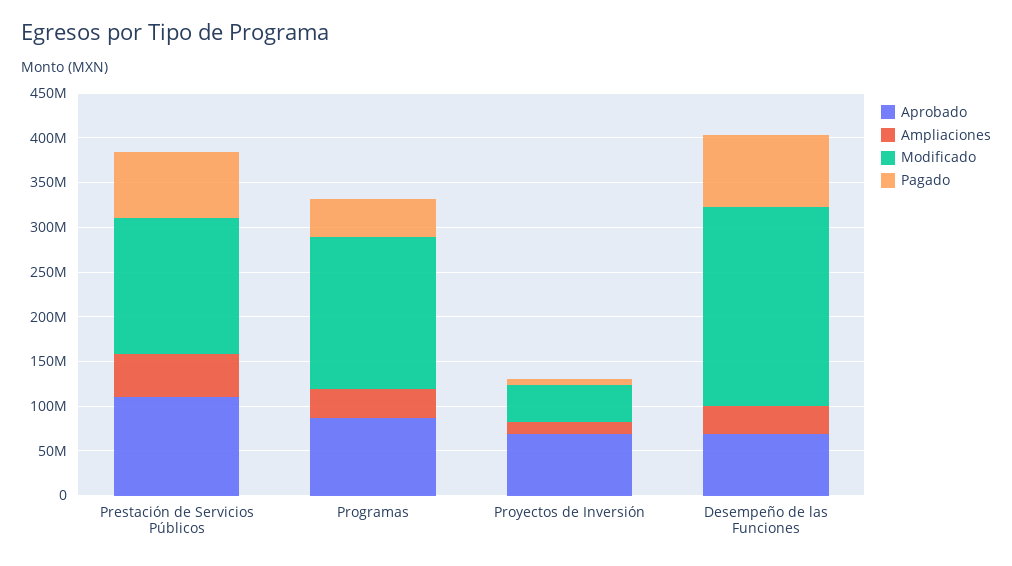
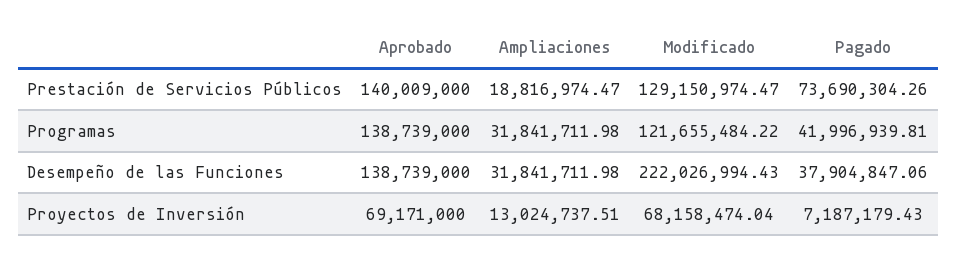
  {
    "Aprobado": {
-     "Prestación de Servicios Públicos": 110000000,
+     "Prestación de Servicios Públicos": 140009000,
-     "Programas": 90000000,
+     "Programas": 138739000,
      "Proyectos de Inversión": 69171000,
-     "Desempeño de las Funciones": 70000000
+     "Desempeño de las Funciones": 138739000
    },
    "Ampliaciones": {
-     "Prestación de Servicios Públicos": 50000000,
+     "Prestación de Servicios Públicos": 18816974.47,
      "Programas": 31841711.98,
      "Proyectos de Inversión": 13024737.51,
      "Desempeño de las Funciones": 31841711.98
    },
    "Modificado": {
-     "Prestación de Servicios Públicos": 150000000,
+     "Prestación de Servicios Públicos": 129150974.47,
-     "Programas": 170000000,
+     "Programas": 121655484.22,
-     "Proyectos de Inversión": 40000000,
+     "Proyectos de Inversión": 68158474.04,
      "Desempeño de las Funciones": 222026994.43
    },
    "Pagado": {
      "Prestación de Servicios Públicos": 73690304.26,
      "Programas": 41996939.81,
      "Proyectos de Inversión": 7187179.43,
-     "Desempeño de las Funciones": 80000000
+     "Desempeño de las Funciones": 37904847.06
    }
  }

